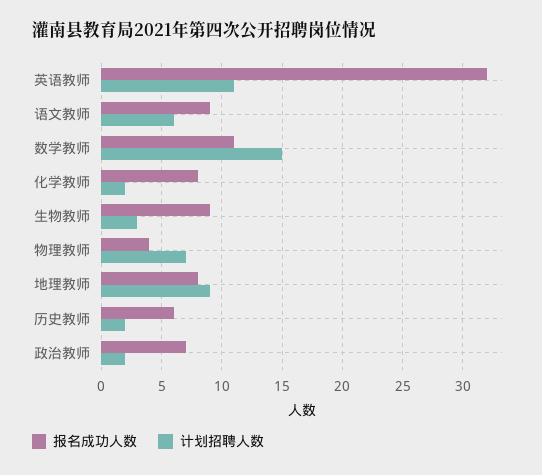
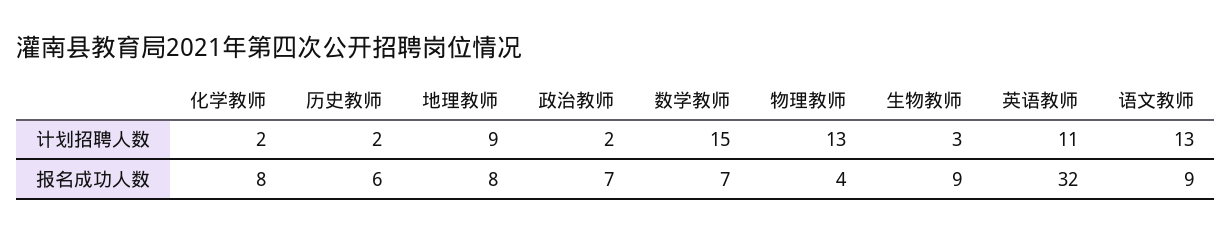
  {
    "报名成功人数": {
      "英语教师": 32,
      "语文教师": 9,
-     "数学教师": 11,
+     "数学教师": 7,
      "化学教师": 8,
      "生物教师": 9,
      "物理教师": 4,
      "地理教师": 8,
      "历史教师": 6,
      "政治教师": 7
    },
    "计划招聘人数": {
      "英语教师": 11,
-     "语文教师": 6,
+     "语文教师": 13,
      "数学教师": 15,
      "化学教师": 2,
      "生物教师": 3,
-     "物理教师": 7,
+     "物理教师": 13,
      "地理教师": 9,
      "历史教师": 2,
      "政治教师": 2
    }
  }

